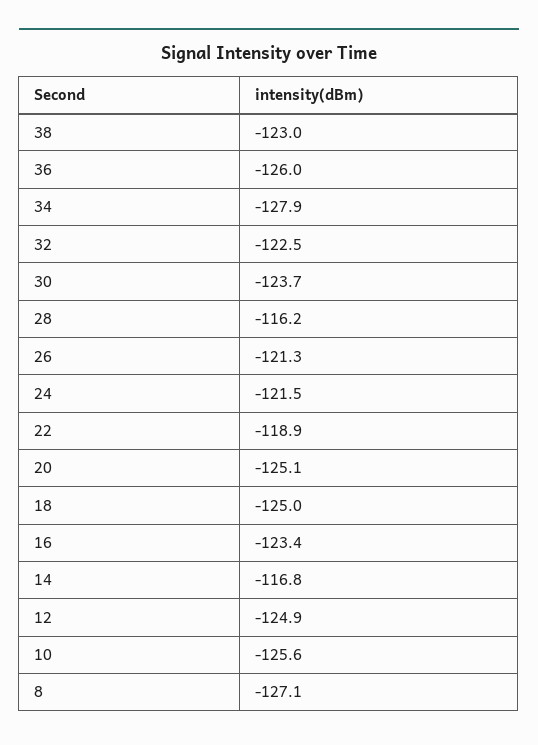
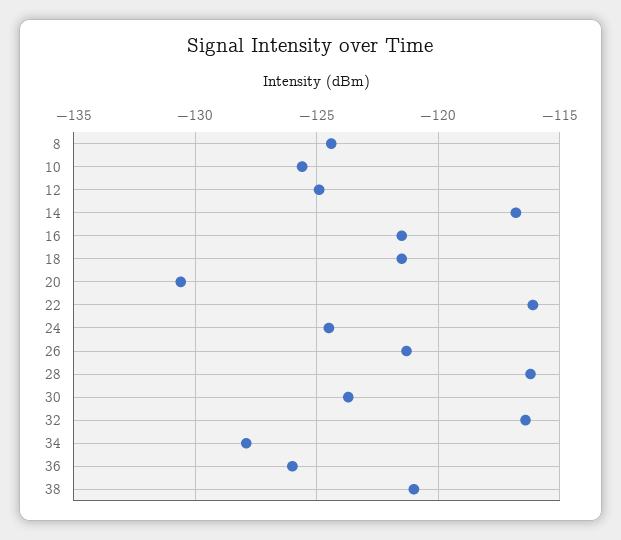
  {
-   "38": -123,
+   "38": -121,
    "36": -126,
    "34": -127.9,
-   "32": -122.5,
+   "32": -116.5,
    "30": -123.7,
    "28": -116.2,
    "26": -121.3,
-   "24": -121.5,
+   "24": -124.5,
-   "22": -118.9,
+   "22": -116,
-   "20": -125.1,
+   "20": -130.5,
-   "18": -125,
+   "18": -121.5,
-   "16": -123.4,
+   "16": -121.5,
    "14": -116.8,
    "12": -124.9,
    "10": -125.6,
-   "8": -127.1
+   "8": -124.5
  }

